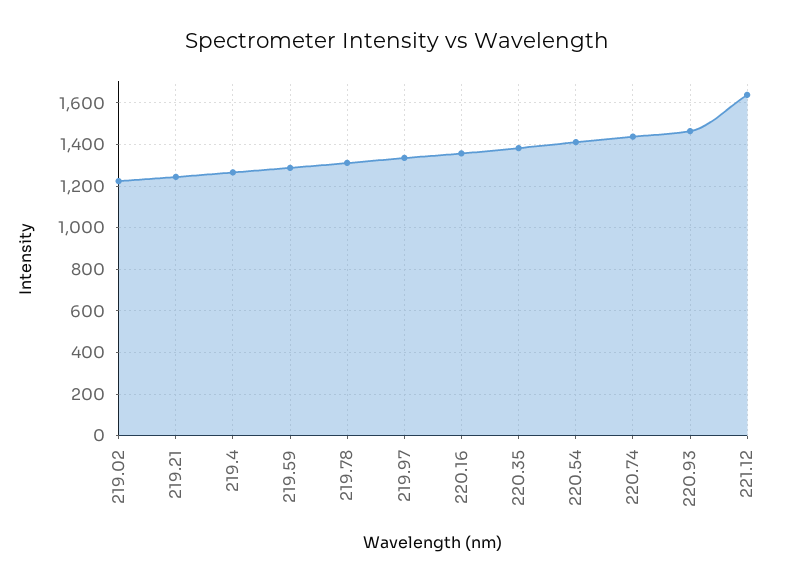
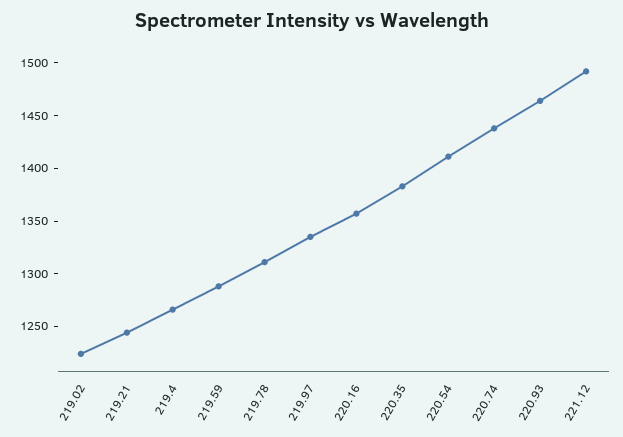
  {
    "219.02": 1220,
    "219.21": 1240,
    "219.4": 1270,
    "219.59": 1290,
    "219.78": 1310,
    "219.97": 1340,
    "220.16": 1360,
    "220.35": 1380,
    "220.54": 1410,
    "220.74": 1440,
    "220.93": 1460,
-   "221.12": 1650
+   "221.12": 1490
  }

